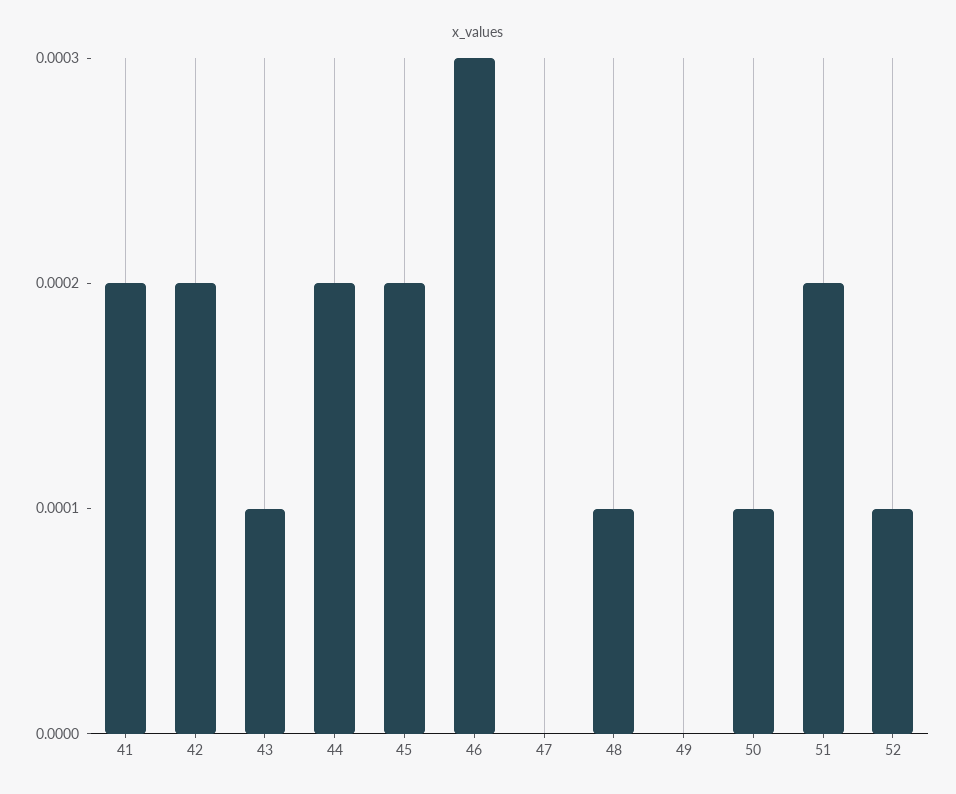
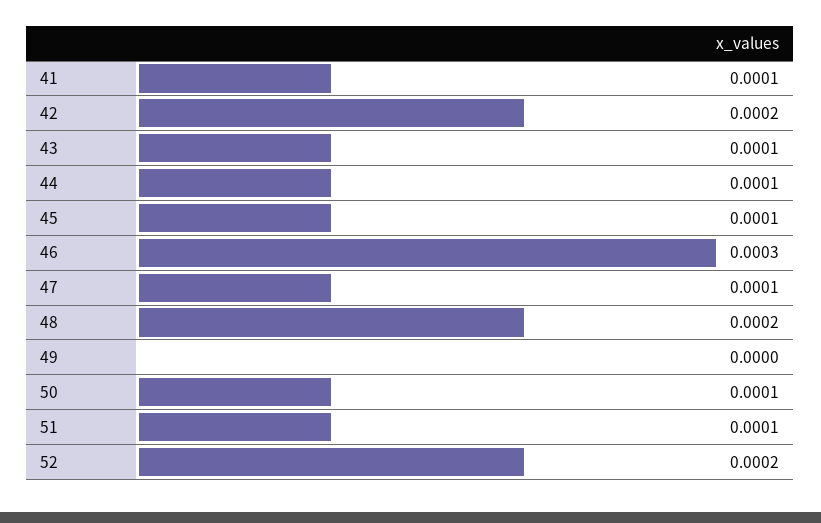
  {
-   "41": 0.0002,
+   "41": 0.0001,
    "42": 0.0002,
    "43": 0.0001,
-   "44": 0.0002,
+   "44": 0.0001,
-   "45": 0.0002,
+   "45": 0.0001,
    "46": 0.0003,
-   "47": 0,
+   "47": 0.0001,
-   "48": 0.0001,
+   "48": 0.0002,
    "49": 0,
    "50": 0.0001,
-   "51": 0.0002,
+   "51": 0.0001,
-   "52": 0.0001
+   "52": 0.0002
  }

